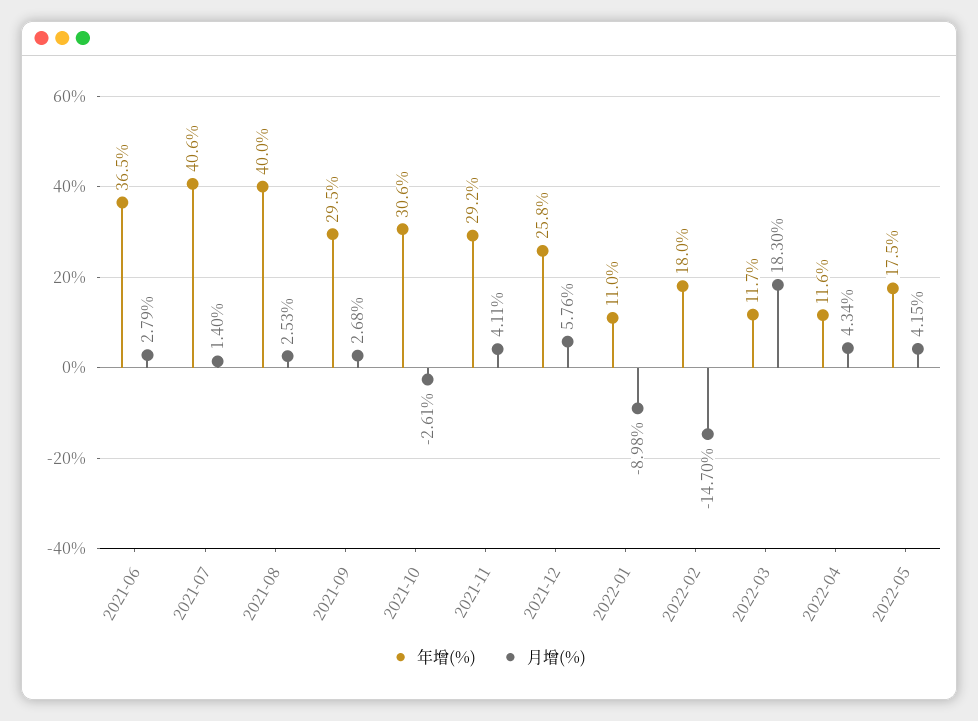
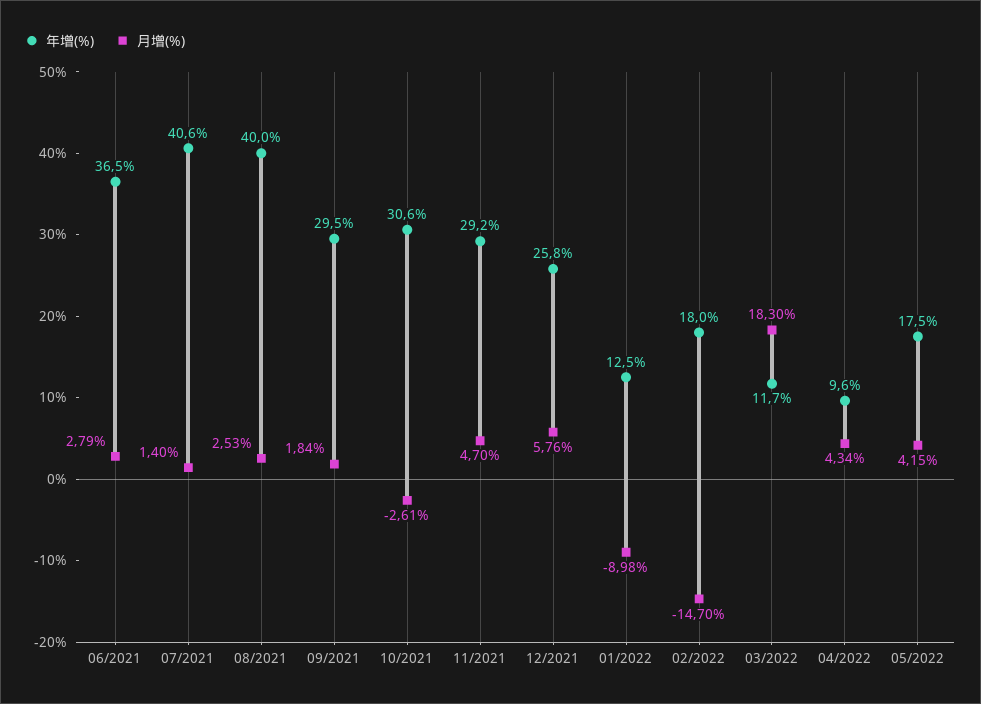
  {
    "年增(%)": {
      "2021-06": 36.5,
      "2021-07": 40.6,
      "2021-08": 40,
      "2021-09": 29.5,
      "2021-10": 30.6,
      "2021-11": 29.2,
      "2021-12": 25.8,
-     "2022-01": 11,
+     "2022-01": 12.5,
      "2022-02": 18,
      "2022-03": 11.7,
-     "2022-04": 11.6,
+     "2022-04": 9.6,
      "2022-05": 17.5
    },
    "月增(%)": {
      "2021-06": 2.79,
      "2021-07": 1.4,
      "2021-08": 2.53,
-     "2021-09": 2.68,
+     "2021-09": 1.84,
      "2021-10": -2.61,
-     "2021-11": 4.11,
+     "2021-11": 4.7,
      "2021-12": 5.76,
      "2022-01": -8.98,
      "2022-02": -14.7,
      "2022-03": 18.3,
      "2022-04": 4.34,
      "2022-05": 4.15
    }
  }

